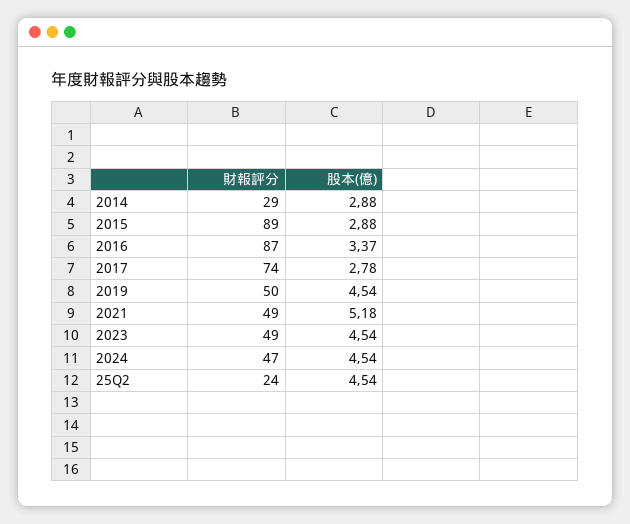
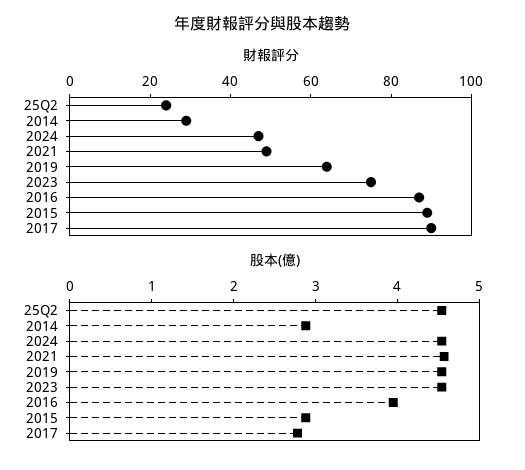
  {
    "財報評分": {
      "2014": 29,
      "2015": 89,
      "2016": 87,
-     "2017": 74,
+     "2017": 90,
-     "2019": 50,
+     "2019": 65,
      "2021": 49,
-     "2023": 49,
+     "2023": 75,
      "2024": 47,
      "25Q2": 24
    },
    "股本(億)": {
      "2014": 2.88,
      "2015": 2.88,
-     "2016": 3.37,
+     "2016": 4,
      "2017": 2.78,
      "2019": 4.54,
-     "2021": 5.18,
+     "2021": 4.6,
      "2023": 4.54,
      "2024": 4.54,
      "25Q2": 4.54
    }
  }

